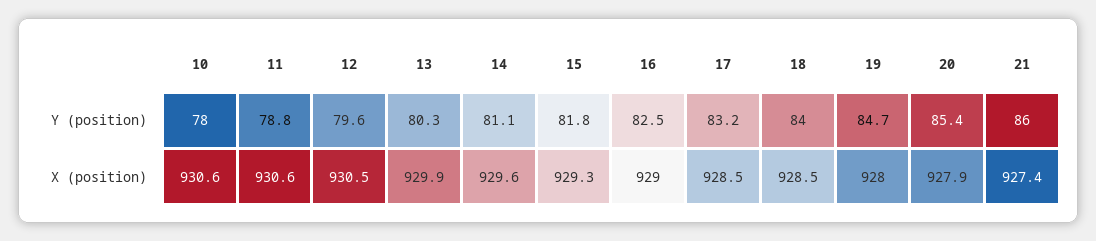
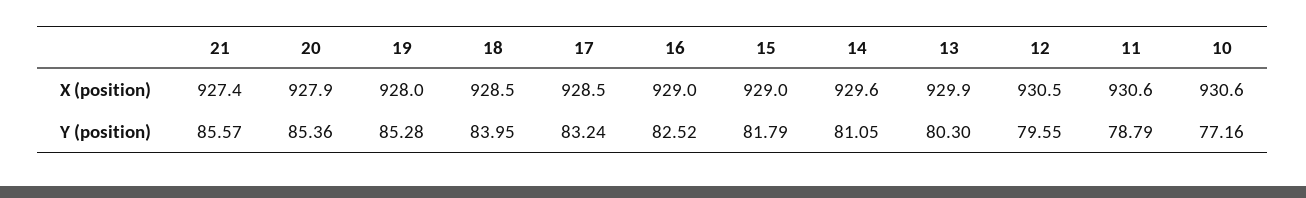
  {
    "10": {
-     "Y (position)": 78,
+     "Y (position)": 77.16,
      "X (position)": 930.6
    },
    "11": {
      "Y (position)": 78.79,
      "X (position)": 930.6
    },
    "12": {
      "Y (position)": 79.55,
      "X (position)": 930.5
    },
    "13": {
      "Y (position)": 80.3,
      "X (position)": 929.9
    },
    "14": {
      "Y (position)": 81.05,
      "X (position)": 929.6
    },
    "15": {
      "Y (position)": 81.79,
-     "X (position)": 929.3
+     "X (position)": 929
    },
    "16": {
      "Y (position)": 82.52,
      "X (position)": 929
    },
    "17": {
      "Y (position)": 83.24,
      "X (position)": 928.5
    },
    "18": {
      "Y (position)": 83.95,
      "X (position)": 928.5
    },
    "19": {
-     "Y (position)": 84.7,
+     "Y (position)": 85.28,
      "X (position)": 928
    },
    "20": {
      "Y (position)": 85.36,
      "X (position)": 927.9
    },
    "21": {
-     "Y (position)": 86,
+     "Y (position)": 85.57,
      "X (position)": 927.4
    }
  }

